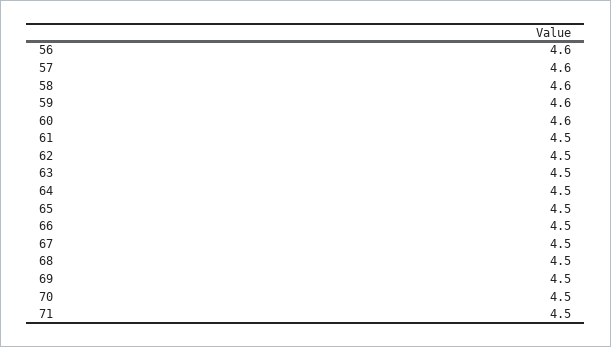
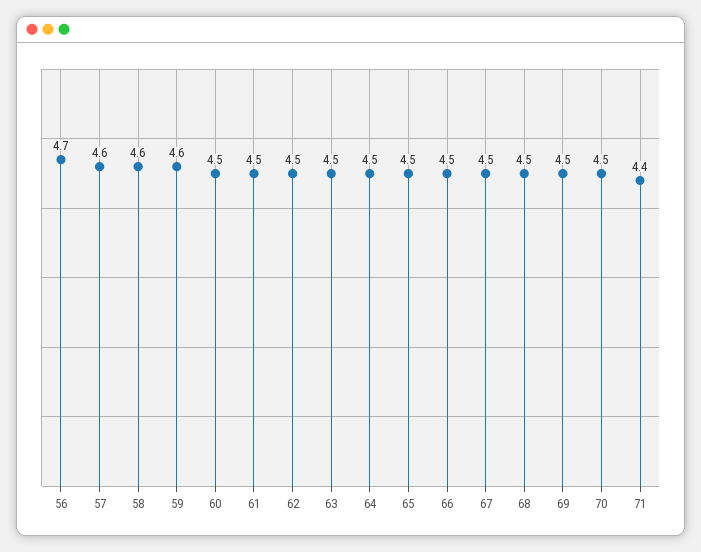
  {
-   "56": 4.6,
+   "56": 4.7,
    "57": 4.6,
    "58": 4.6,
    "59": 4.6,
-   "60": 4.6,
+   "60": 4.5,
    "61": 4.5,
    "62": 4.5,
    "63": 4.5,
    "64": 4.5,
    "65": 4.5,
    "66": 4.5,
    "67": 4.5,
    "68": 4.5,
    "69": 4.5,
    "70": 4.5,
-   "71": 4.5
+   "71": 4.4
  }

